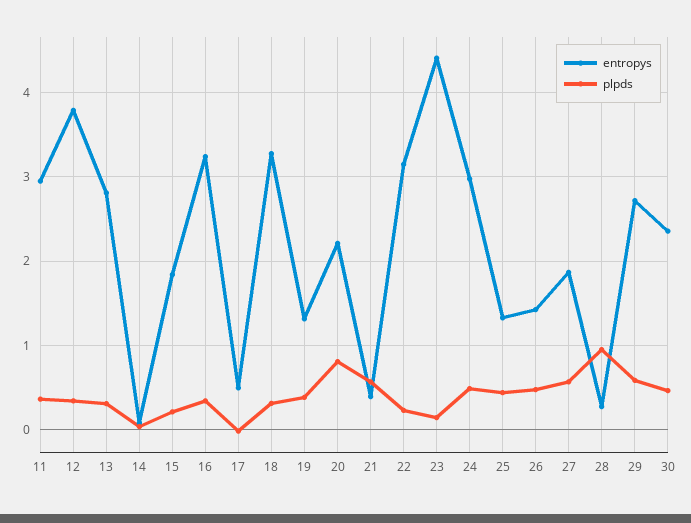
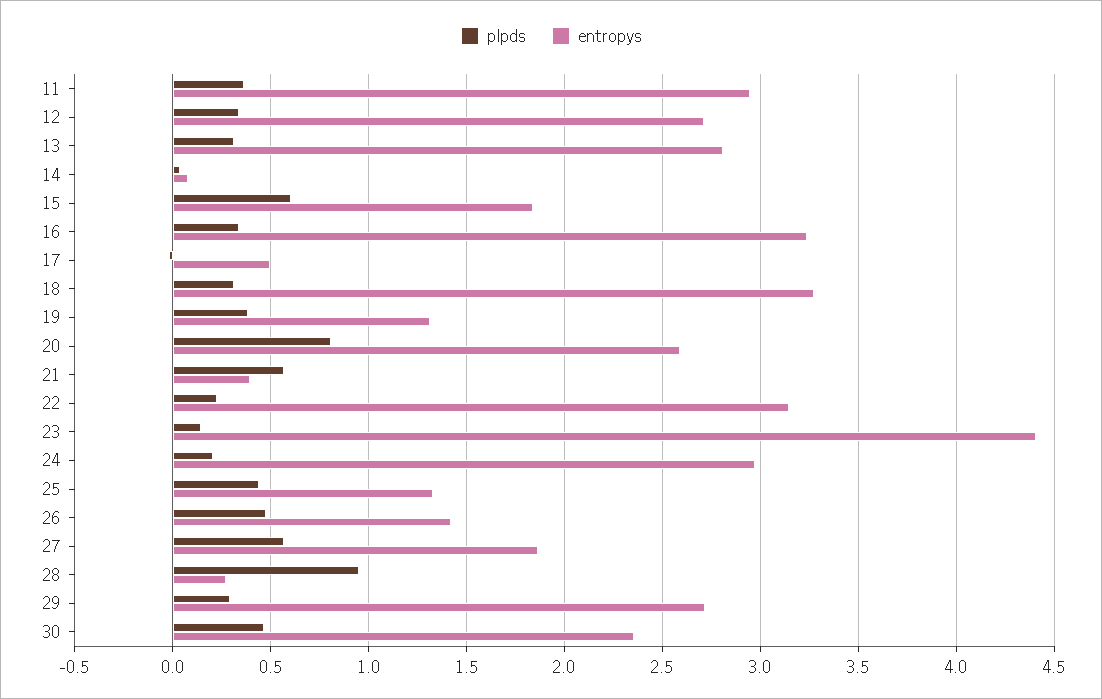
  {
    "entropys": {
      "11": 2.95,
-     "12": 3.8,
+     "12": 2.7,
      "13": 2.8,
      "14": 0.1,
      "15": 1.85,
      "16": 3.25,
      "17": 0.5,
      "18": 3.25,
      "19": 1.3,
-     "20": 2.2,
+     "20": 2.6,
      "21": 0.4,
      "22": 3.15,
      "23": 4.4,
      "24": 2.95,
      "25": 1.35,
      "26": 1.4,
      "27": 1.85,
      "28": 0.3,
      "29": 2.7,
      "30": 2.35
    },
    "plpds": {
      "11": 0.35,
      "12": 0.35,
      "13": 0.3,
      "14": 0.05,
-     "15": 0.2,
+     "15": 0.6,
      "16": 0.35,
      "17": 0,
      "18": 0.3,
      "19": 0.4,
      "20": 0.8,
      "21": 0.55,
      "22": 0.25,
      "23": 0.15,
-     "24": 0.5,
+     "24": 0.2,
      "25": 0.45,
      "26": 0.5,
      "27": 0.55,
      "28": 0.95,
-     "29": 0.6,
+     "29": 0.3,
      "30": 0.45
    }
  }

